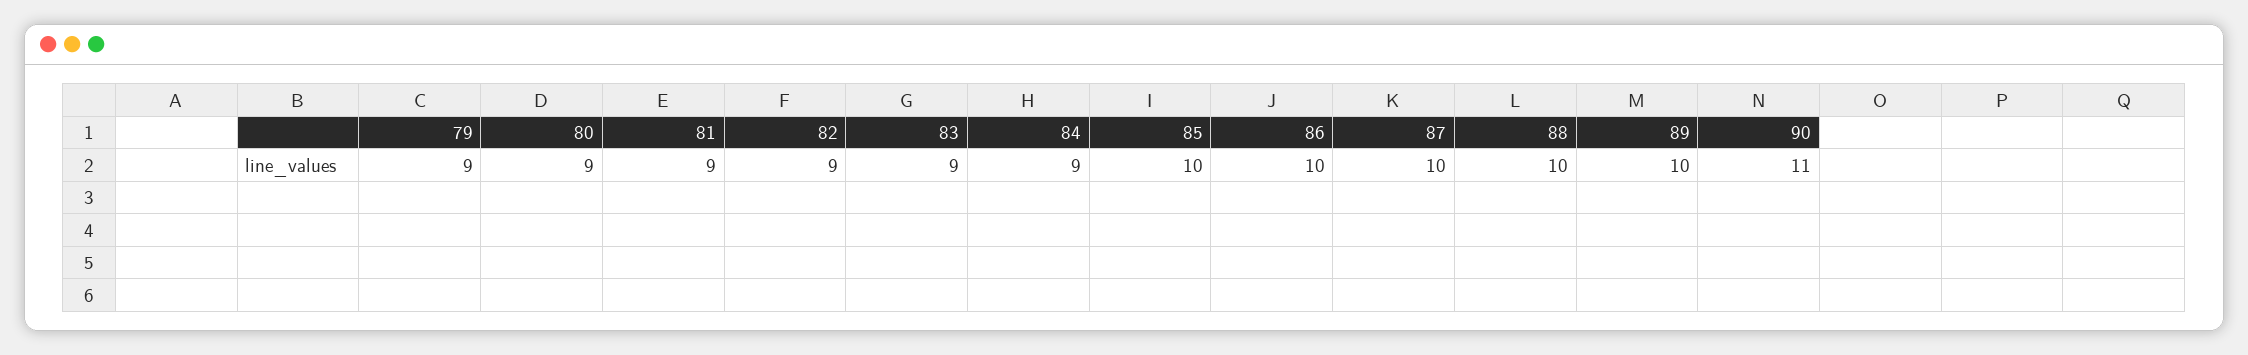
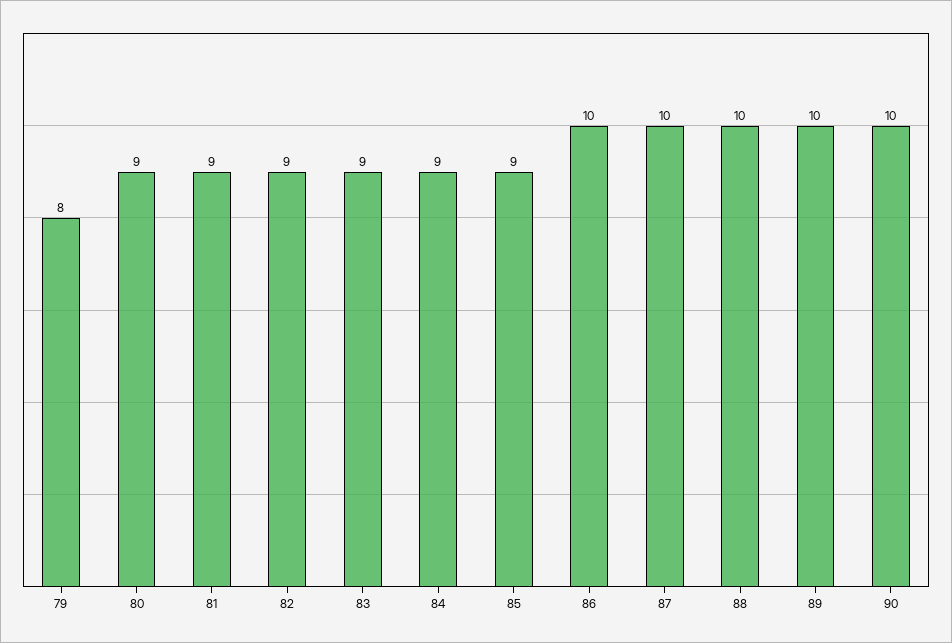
  {
-   "79": 9,
+   "79": 8,
    "80": 9,
    "81": 9,
    "82": 9,
    "83": 9,
    "84": 9,
-   "85": 10,
+   "85": 9,
    "86": 10,
    "87": 10,
    "88": 10,
    "89": 10,
-   "90": 11
+   "90": 10
  }

